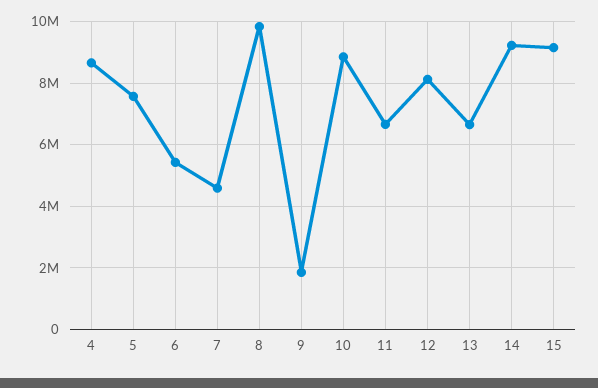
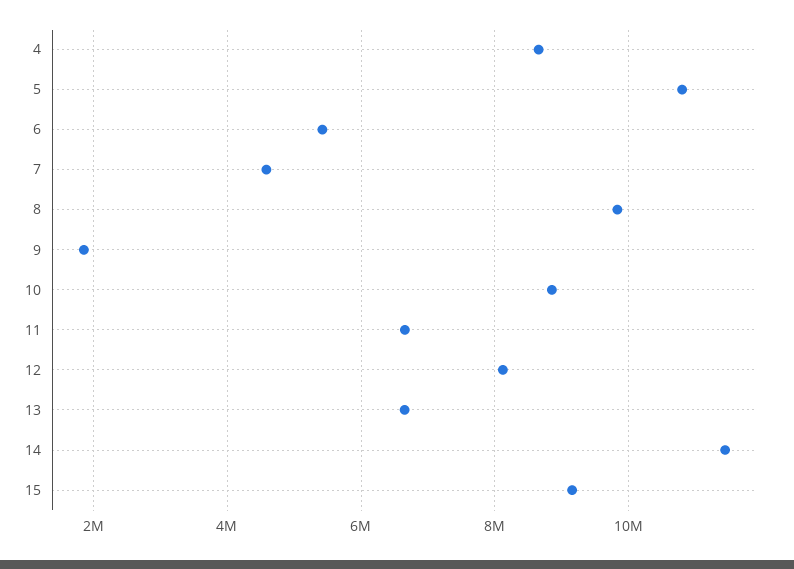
  {
    "4": 8600000,
-   "5": 7600000,
+   "5": 10800000,
    "6": 5400000,
    "7": 4600000,
    "8": 9800000,
    "9": 1800000,
    "10": 8800000,
    "11": 6600000,
    "12": 8200000,
    "13": 6600000,
-   "14": 9200000,
+   "14": 11400000,
    "15": 9200000
  }

